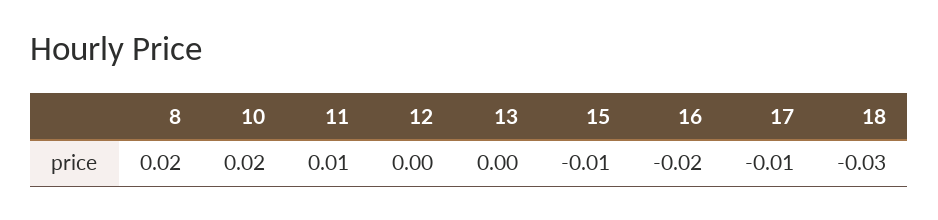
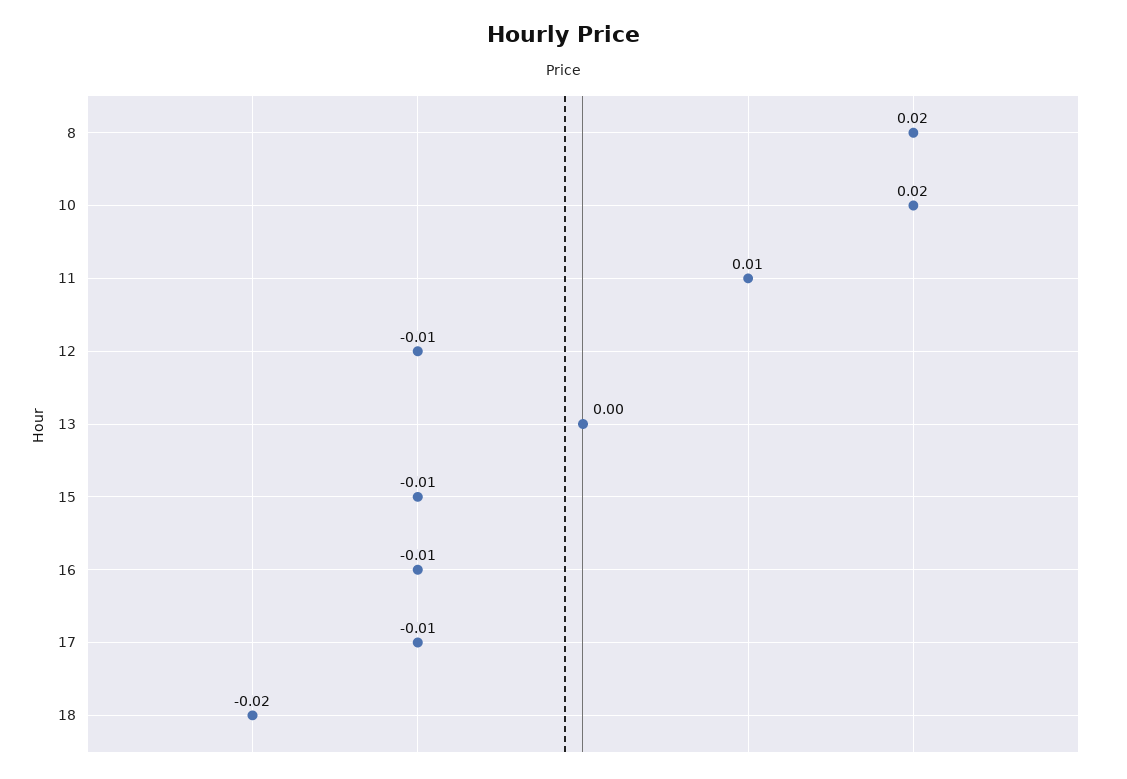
  {
    "8": 0.02,
    "10": 0.02,
    "11": 0.01,
-   "12": 0,
+   "12": -0.01,
    "13": 0,
    "15": -0.01,
-   "16": -0.02,
+   "16": -0.01,
    "17": -0.01,
-   "18": -0.03
+   "18": -0.02
  }

